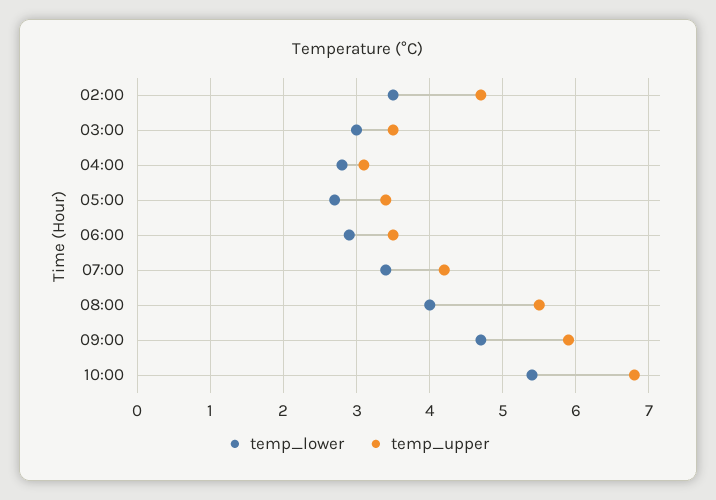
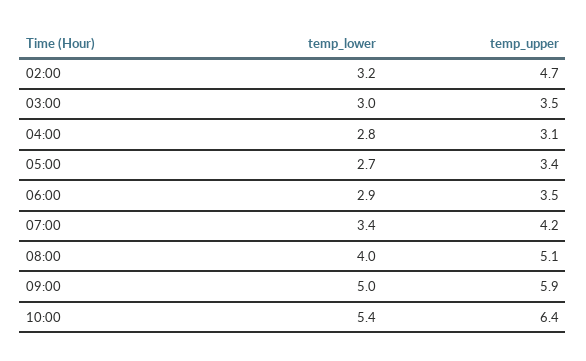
  {
    "temp_lower": {
-     "02:00": 3.5,
+     "02:00": 3.2,
      "03:00": 3,
      "04:00": 2.8,
      "05:00": 2.7,
      "06:00": 2.9,
      "07:00": 3.4,
      "08:00": 4,
-     "09:00": 4.7,
+     "09:00": 5,
      "10:00": 5.4
    },
    "temp_upper": {
      "02:00": 4.7,
      "03:00": 3.5,
      "04:00": 3.1,
      "05:00": 3.4,
      "06:00": 3.5,
      "07:00": 4.2,
-     "08:00": 5.5,
+     "08:00": 5.1,
      "09:00": 5.9,
-     "10:00": 6.8
+     "10:00": 6.4
    }
  }

